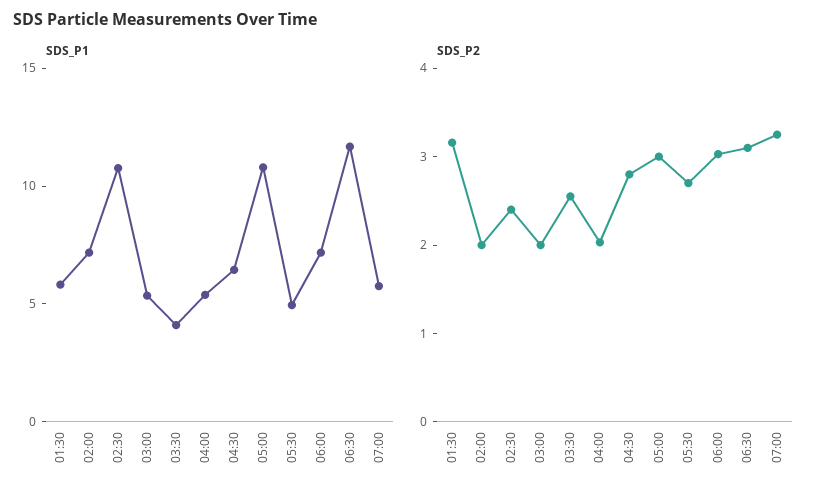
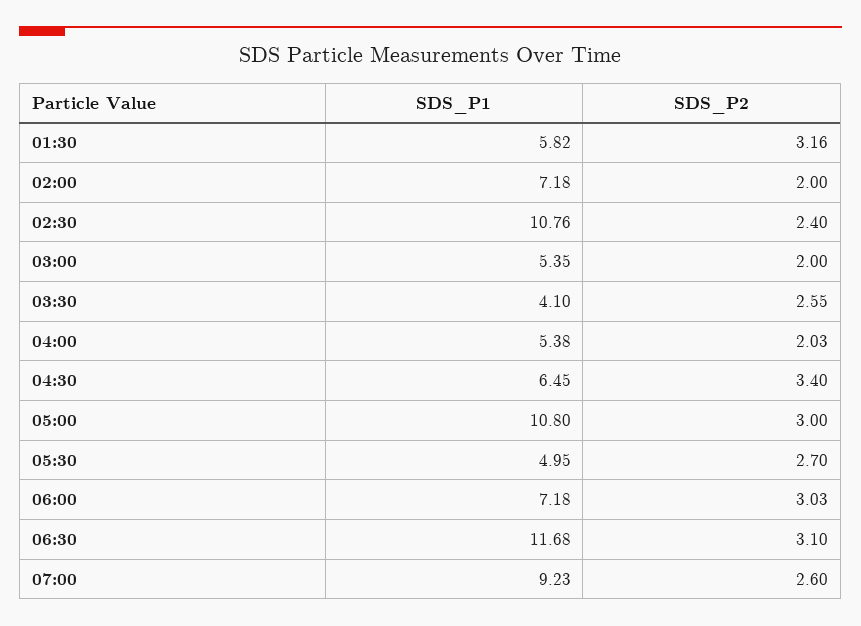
  {
    "SDS_P1": {
      "01:30": 5.82,
      "02:00": 7.18,
      "02:30": 10.76,
      "03:00": 5.35,
      "03:30": 4.1,
      "04:00": 5.38,
      "04:30": 6.45,
      "05:00": 10.8,
      "05:30": 4.95,
      "06:00": 7.18,
      "06:30": 11.68,
-     "07:00": 6
+     "07:00": 9.23
    },
    "SDS_P2": {
      "01:30": 3.16,
      "02:00": 2,
      "02:30": 2.4,
      "03:00": 2,
      "03:30": 2.55,
      "04:00": 2.03,
-     "04:30": 2.8,
+     "04:30": 3.4,
      "05:00": 3,
      "05:30": 2.7,
      "06:00": 3.03,
      "06:30": 3.1,
-     "07:00": 3.2
+     "07:00": 2.6
    }
  }

